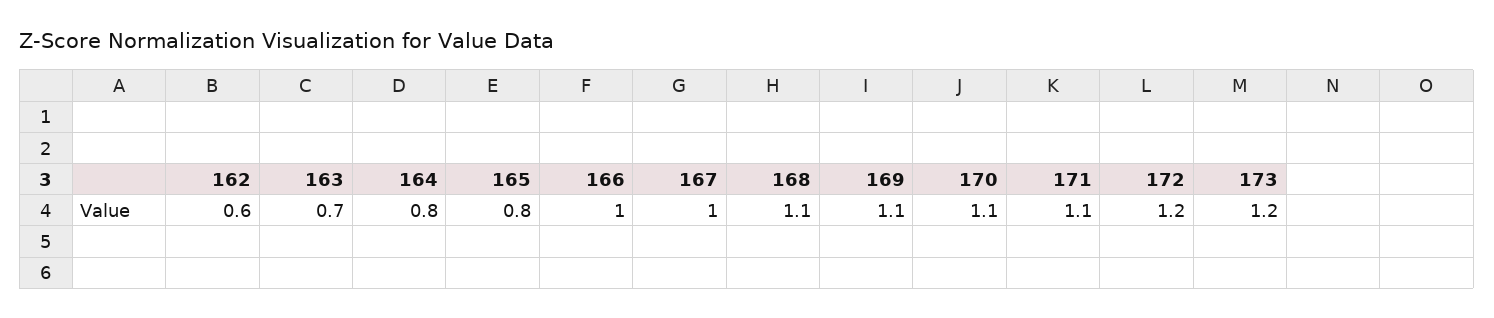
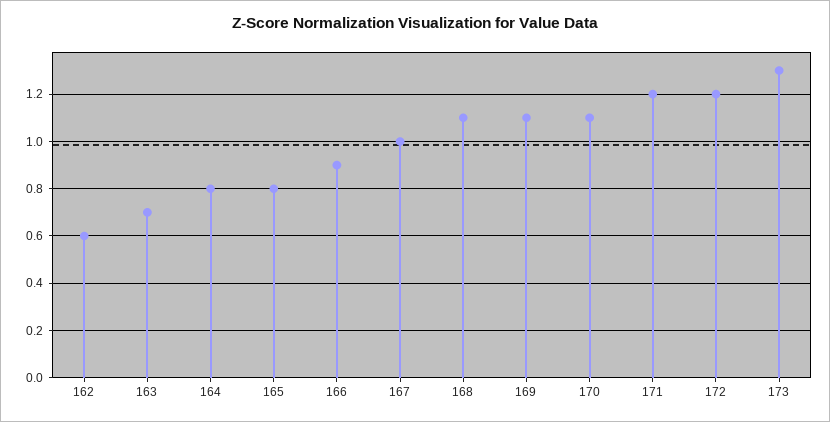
  {
    "162": 0.6,
    "163": 0.7,
    "164": 0.8,
    "165": 0.8,
-   "166": 1,
+   "166": 0.9,
    "167": 1,
    "168": 1.1,
    "169": 1.1,
    "170": 1.1,
-   "171": 1.1,
+   "171": 1.2,
    "172": 1.2,
-   "173": 1.2
+   "173": 1.3
  }

